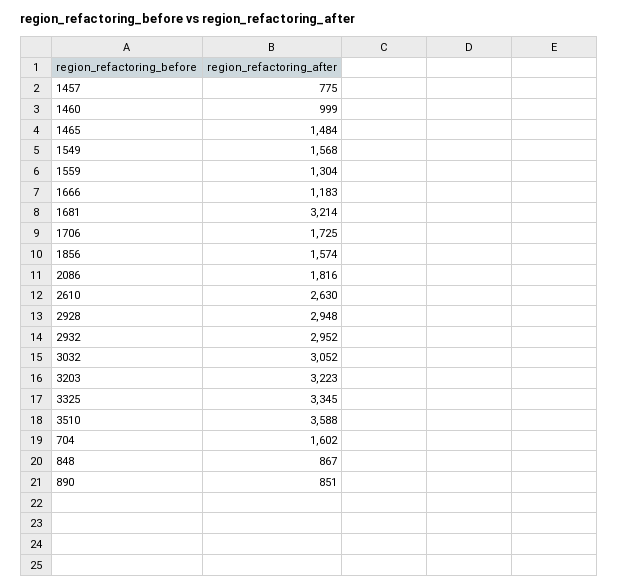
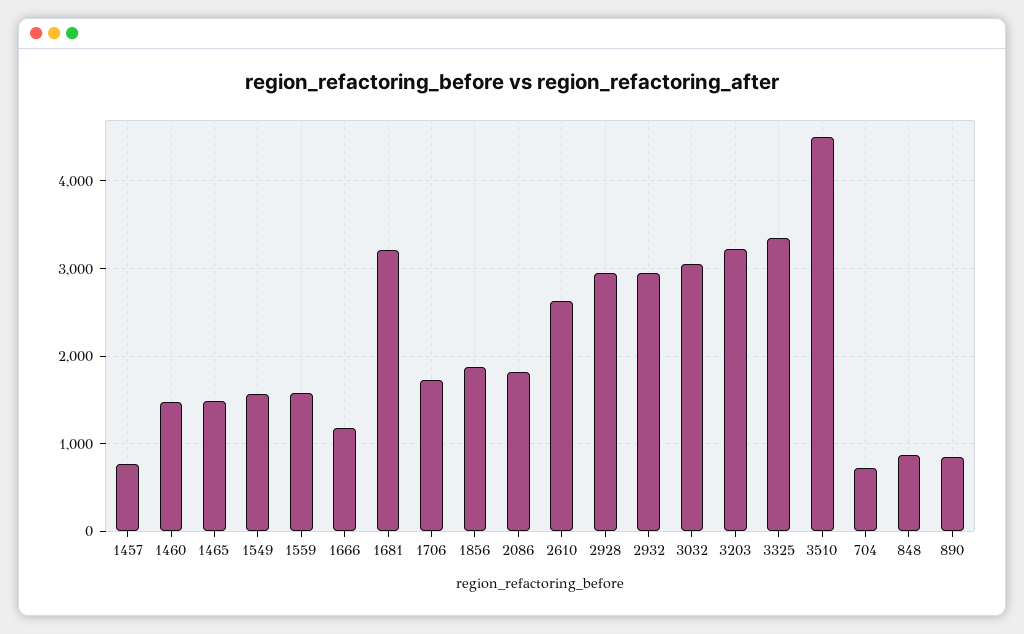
  {
    "1457": 775,
-   "1460": 999,
+   "1460": 1500,
    "1465": 1484,
    "1549": 1568,
-   "1559": 1304,
+   "1559": 1600,
    "1666": 1183,
    "1681": 3214,
    "1706": 1725,
-   "1856": 1574,
+   "1856": 1900,
    "2086": 1816,
    "2610": 2630,
    "2928": 2948,
    "2932": 2952,
    "3032": 3052,
    "3203": 3223,
    "3325": 3345,
-   "3510": 3588,
+   "3510": 4500,
-   "704": 1602,
+   "704": 700,
    "848": 867,
    "890": 851
  }

